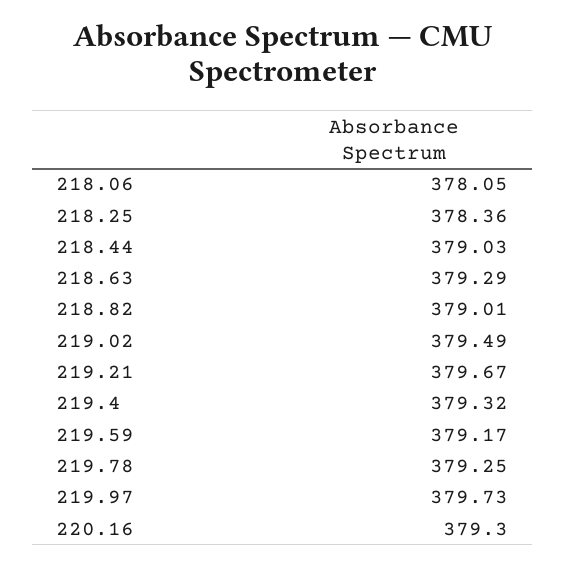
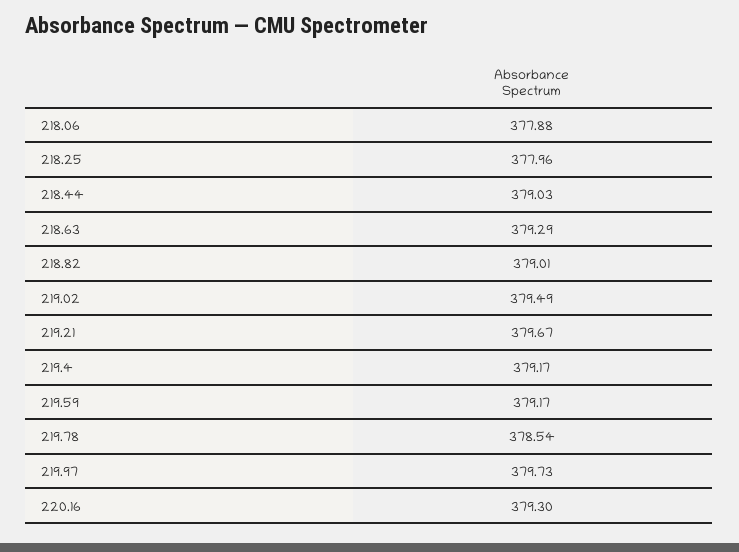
  {
-   "218.06": 378.05,
+   "218.06": 377.88,
-   "218.25": 378.36,
+   "218.25": 377.96,
    "218.44": 379.03,
    "218.63": 379.29,
    "218.82": 379.01,
    "219.02": 379.49,
    "219.21": 379.67,
-   "219.4": 379.32,
+   "219.4": 379.17,
    "219.59": 379.17,
-   "219.78": 379.25,
+   "219.78": 378.54,
    "219.97": 379.73,
    "220.16": 379.3
  }

